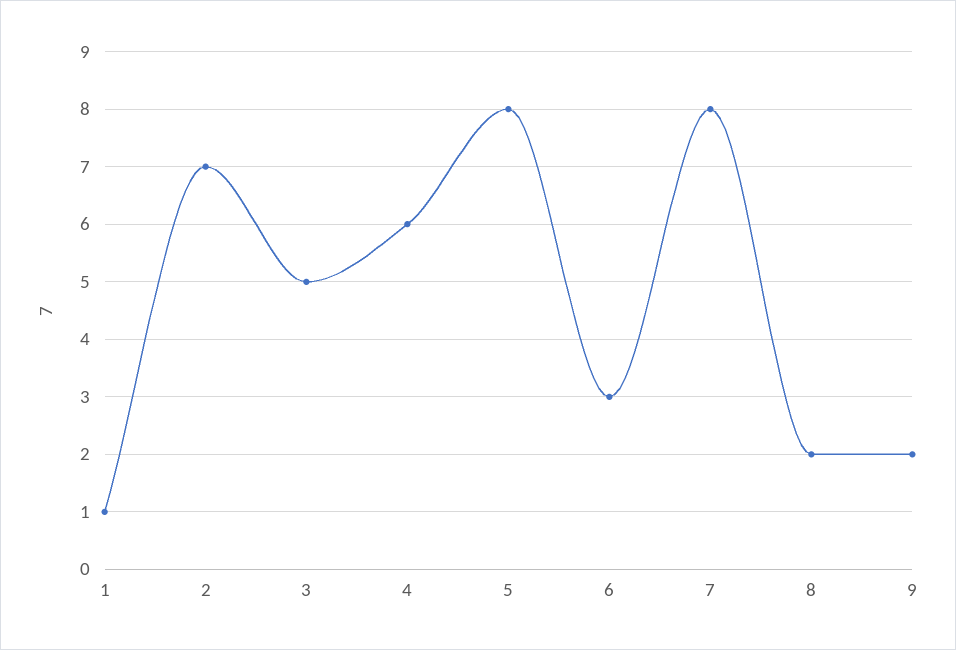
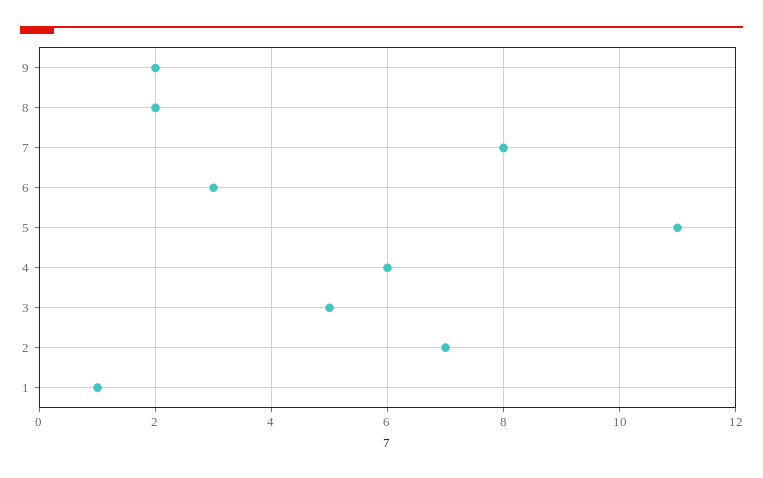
  {
    "1": 1,
    "2": 7,
    "3": 5,
    "4": 6,
-   "5": 8,
+   "5": 11,
    "6": 3,
    "7": 8,
    "8": 2,
    "9": 2
  }

